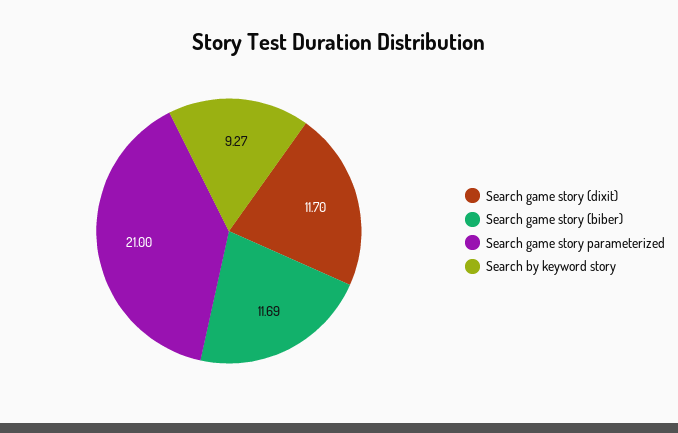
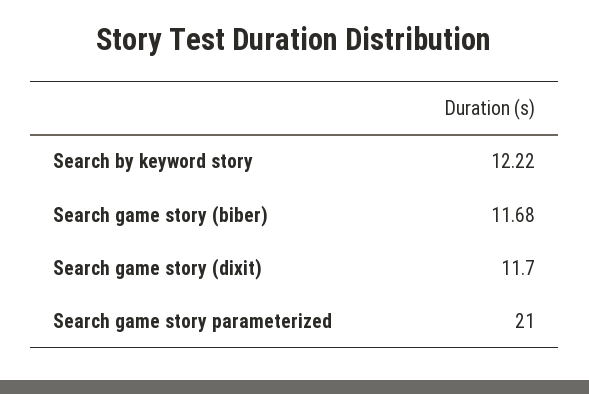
  {
    "Search game story (dixit)": 11.7,
-   "Search game story (biber)": 11.69,
+   "Search game story (biber)": 11.68,
    "Search game story parameterized": 21,
-   "Search by keyword story": 9.27
+   "Search by keyword story": 12.22
  }

